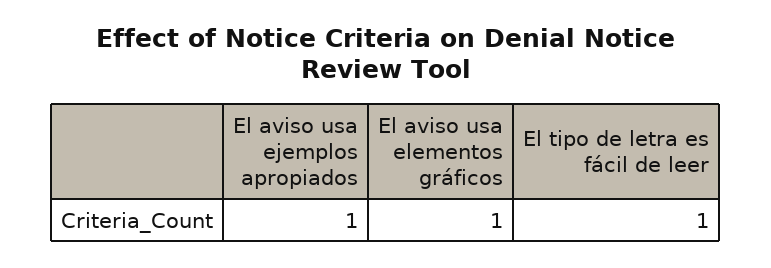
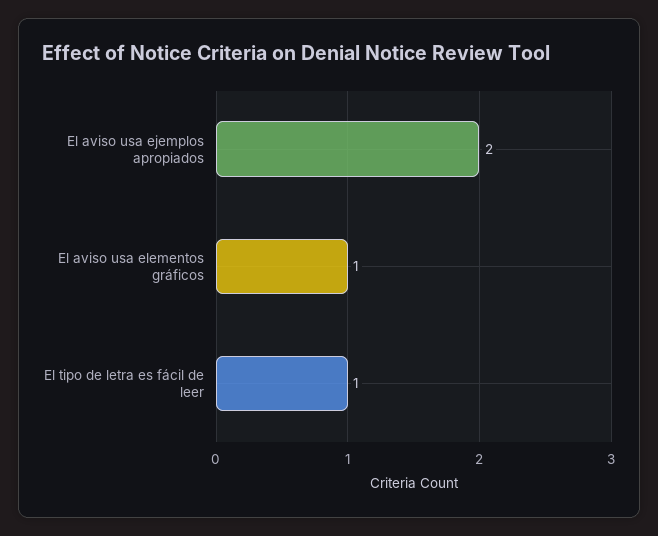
  {
-   "El aviso usa ejemplos apropiados": 1,
+   "El aviso usa ejemplos apropiados": 2,
    "El aviso usa elementos gráficos": 1,
    "El tipo de letra es fácil de leer": 1
  }

